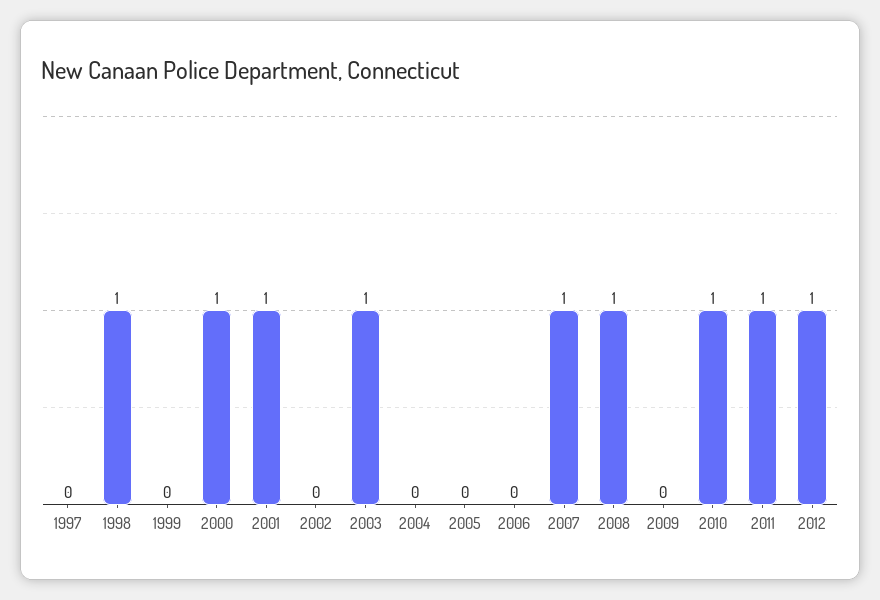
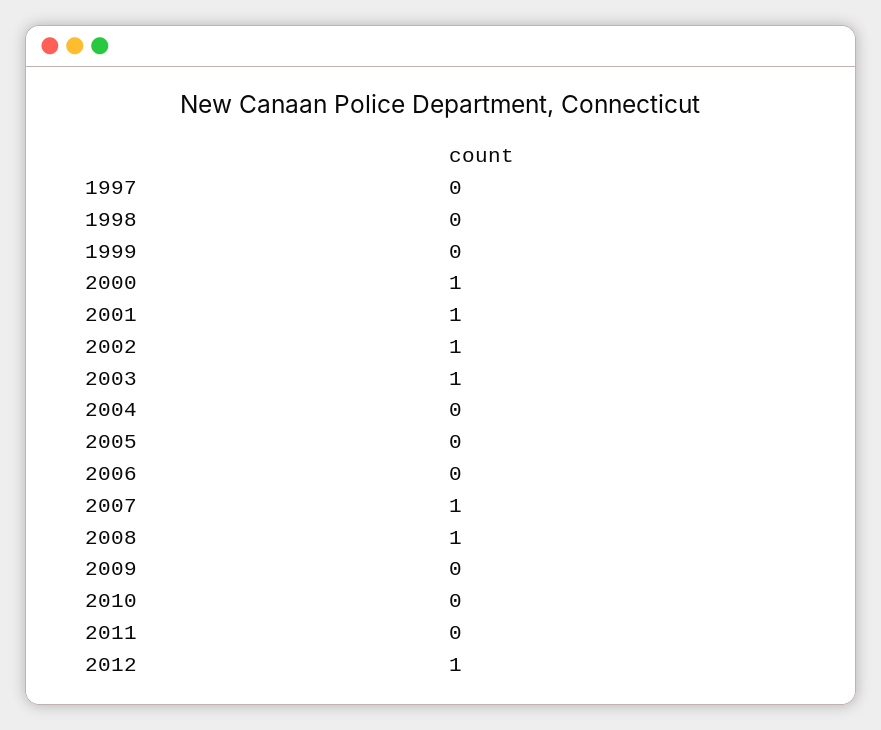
  {
    "1997": 0,
-   "1998": 1,
+   "1998": 0,
    "1999": 0,
    "2000": 1,
    "2001": 1,
-   "2002": 0,
+   "2002": 1,
    "2003": 1,
    "2004": 0,
    "2005": 0,
    "2006": 0,
    "2007": 1,
    "2008": 1,
    "2009": 0,
-   "2010": 1,
+   "2010": 0,
-   "2011": 1,
+   "2011": 0,
    "2012": 1
  }

